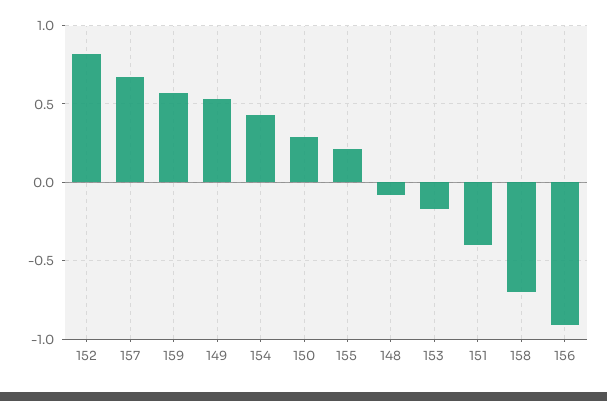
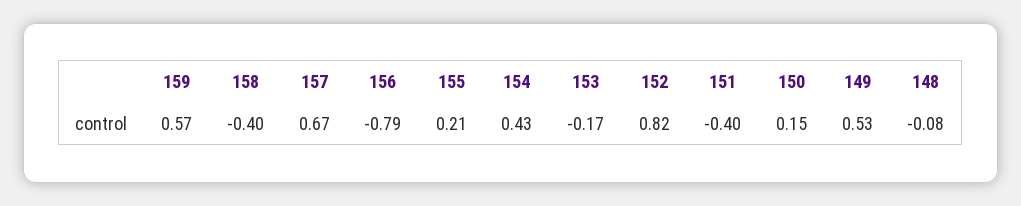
  {
    "152": 0.82,
    "157": 0.67,
    "159": 0.57,
    "149": 0.53,
    "154": 0.43,
-   "150": 0.3,
+   "150": 0.15,
    "155": 0.21,
    "148": -0.08,
    "153": -0.17,
    "151": -0.4,
-   "158": -0.7,
+   "158": -0.4,
-   "156": -0.9
+   "156": -0.79
  }

